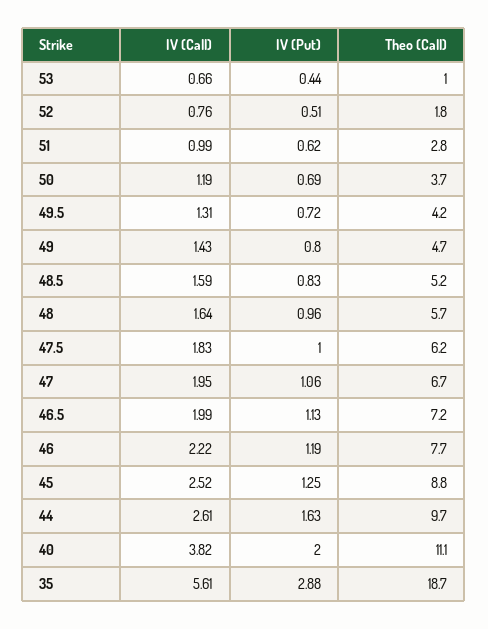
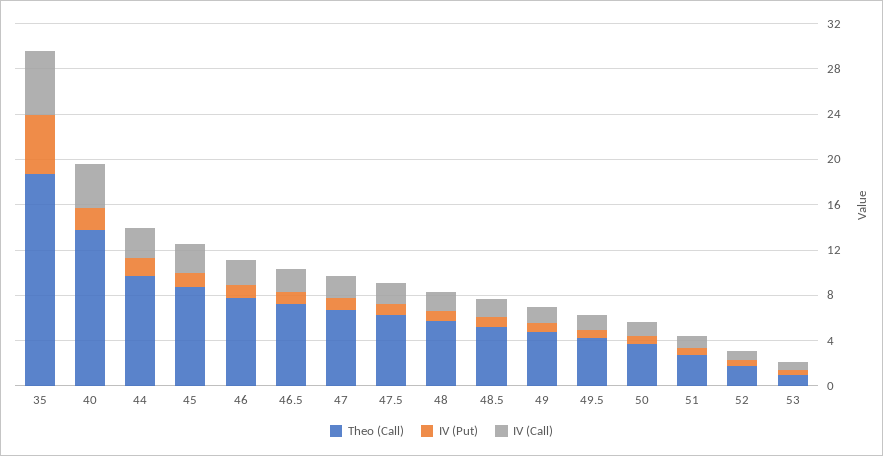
  {
    "IV (Call)": {
      "53": 0.66,
      "52": 0.76,
      "51": 0.99,
      "50": 1.19,
      "49.5": 1.31,
      "49": 1.43,
      "48.5": 1.59,
      "48": 1.64,
      "47.5": 1.83,
      "47": 1.95,
      "46.5": 1.99,
      "46": 2.22,
      "45": 2.52,
      "44": 2.61,
      "40": 3.82,
      "35": 5.61
    },
    "IV (Put)": {
      "53": 0.44,
      "52": 0.51,
      "51": 0.62,
      "50": 0.69,
      "49.5": 0.72,
      "49": 0.8,
      "48.5": 0.83,
      "48": 0.96,
      "47.5": 1,
      "47": 1.06,
      "46.5": 1.13,
      "46": 1.19,
      "45": 1.25,
      "44": 1.63,
      "40": 2,
-     "35": 2.88
+     "35": 5
    },
    "Theo (Call)": {
      "53": 1,
      "52": 1.8,
      "51": 2.8,
      "50": 3.7,
      "49.5": 4.2,
      "49": 4.7,
      "48.5": 5.2,
      "48": 5.7,
      "47.5": 6.2,
      "47": 6.7,
      "46.5": 7.2,
      "46": 7.7,
      "45": 8.8,
      "44": 9.7,
-     "40": 11.1,
+     "40": 14,
      "35": 18.7
    }
  }

